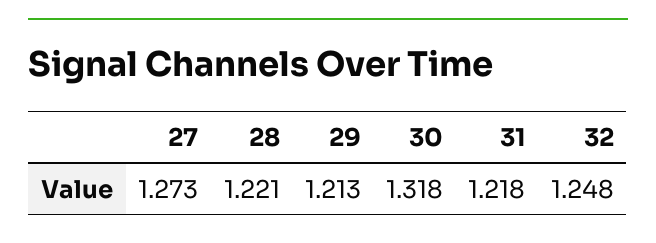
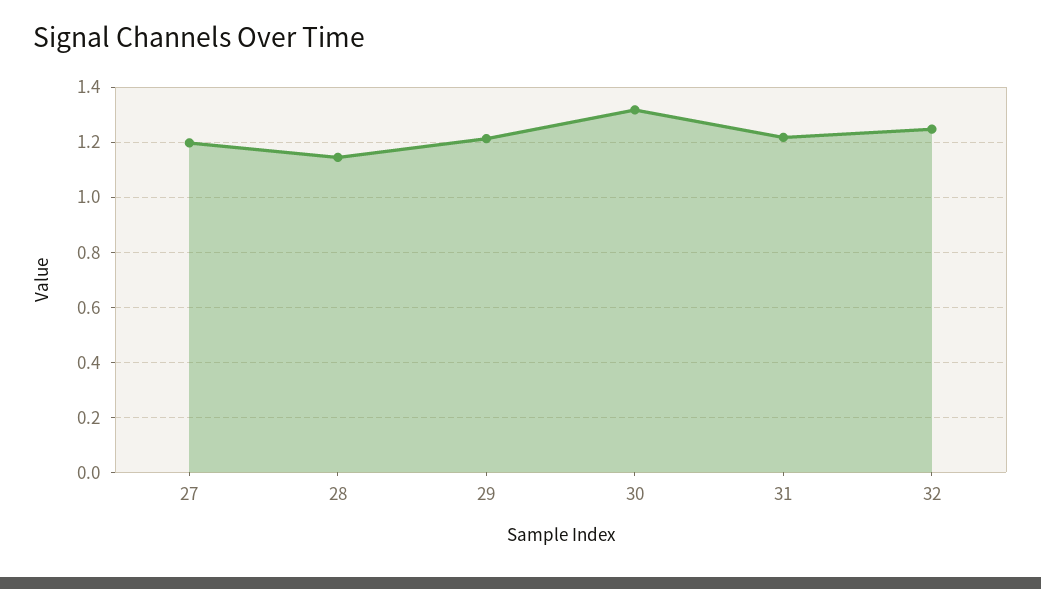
  {
-   "27": 1.273,
+   "27": 1.2,
-   "28": 1.221,
+   "28": 1.15,
    "29": 1.213,
    "30": 1.318,
    "31": 1.218,
    "32": 1.248
  }

